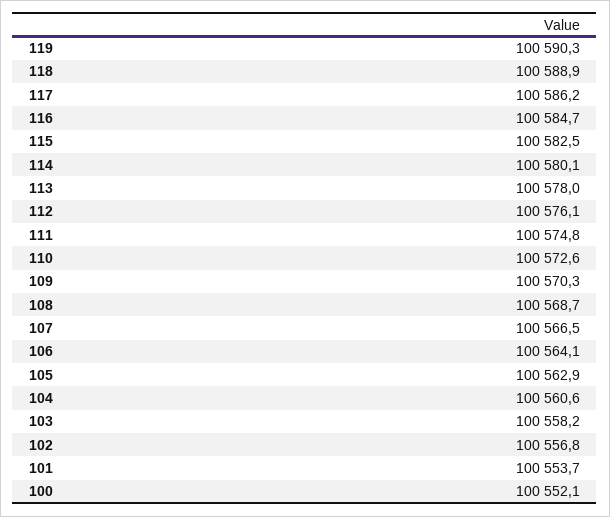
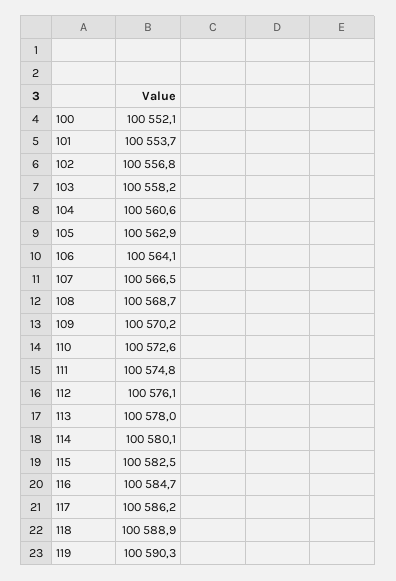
  {
    "119": 100590.3,
    "118": 100588.9,
    "117": 100586.2,
    "116": 100584.7,
    "115": 100582.5,
    "114": 100580.1,
    "113": 100578,
    "112": 100576.1,
    "111": 100574.8,
    "110": 100572.6,
-   "109": 100570.3,
+   "109": 100570.2,
    "108": 100568.7,
    "107": 100566.5,
    "106": 100564.1,
    "105": 100562.9,
    "104": 100560.6,
    "103": 100558.2,
    "102": 100556.8,
    "101": 100553.7,
    "100": 100552.1
  }

